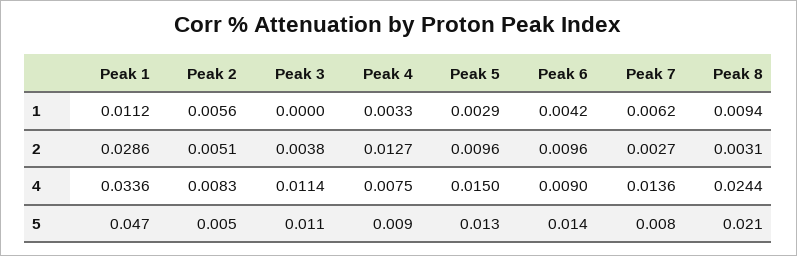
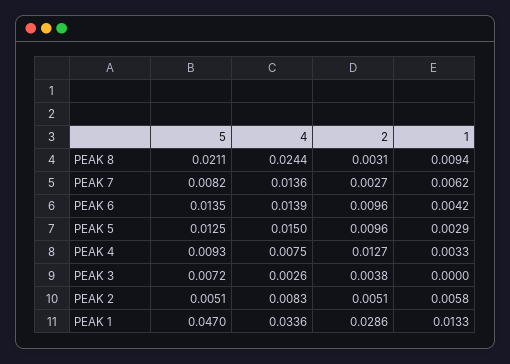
  {
    "Peak 1": {
-     "1": 0.0112,
+     "1": 0.0133,
      "2": 0.0286,
      "4": 0.0336,
      "5": 0.047
    },
    "Peak 2": {
-     "1": 0.0056,
+     "1": 0.0058,
      "2": 0.0051,
      "4": 0.0083,
      "5": 0.0051
    },
    "Peak 3": {
      "1": 0,
      "2": 0.0038,
-     "4": 0.0114,
+     "4": 0.0026,
-     "5": 0.011
+     "5": 0.0072
    },
    "Peak 4": {
      "1": 0.0033,
      "2": 0.0127,
      "4": 0.0075,
      "5": 0.0093
    },
    "Peak 5": {
      "1": 0.0029,
      "2": 0.0096,
      "4": 0.015,
      "5": 0.0125
    },
    "Peak 6": {
      "1": 0.0042,
      "2": 0.0096,
-     "4": 0.009,
+     "4": 0.0139,
      "5": 0.0135
    },
    "Peak 7": {
      "1": 0.0062,
      "2": 0.0027,
      "4": 0.0136,
      "5": 0.0082
    },
    "Peak 8": {
      "1": 0.0094,
      "2": 0.0031,
      "4": 0.0244,
      "5": 0.0211
    }
  }

